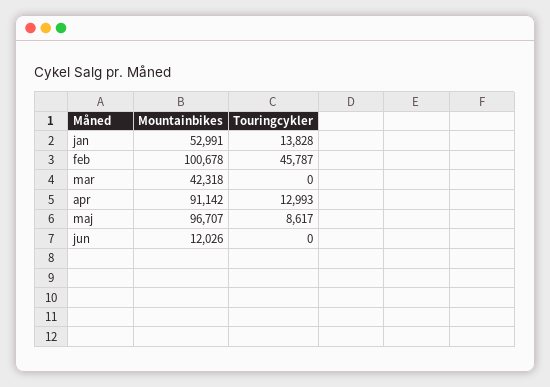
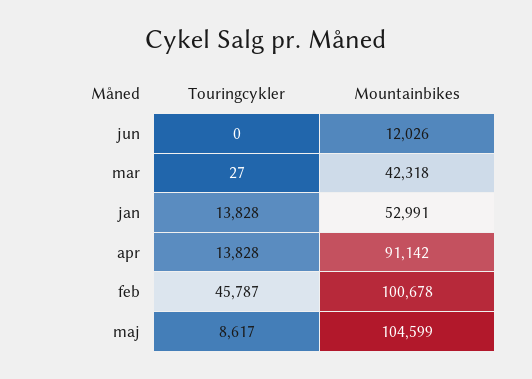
  {
    "Mountainbikes": {
      "jan": 52991,
      "feb": 100678,
      "mar": 42318,
      "apr": 91142,
-     "maj": 96707,
+     "maj": 104599,
      "jun": 12026
    },
    "Touringcykler": {
      "jan": 13828,
      "feb": 45787,
-     "mar": 0,
+     "mar": 27,
-     "apr": 12993,
+     "apr": 13828,
      "maj": 8617,
      "jun": 0
    }
  }

